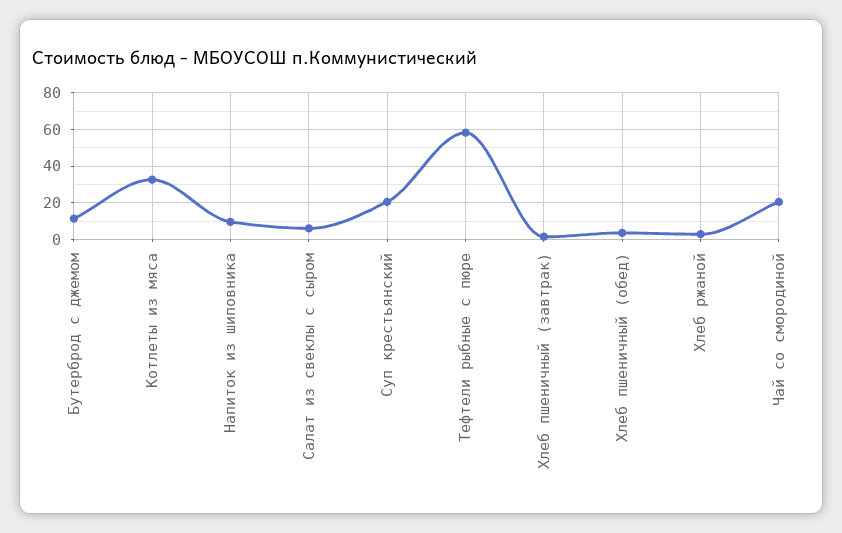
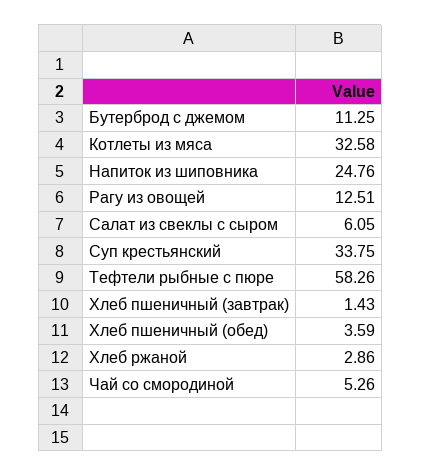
  {
    "Бутерброд с джемом": 11.25,
    "Котлеты из мяса": 32.58,
-   "Напиток из шиповника": 10,
+   "Напиток из шиповника": 24.76,
    "Салат из свеклы с сыром": 6.05,
-   "Суп крестьянский": 20,
+   "Суп крестьянский": 33.75,
    "Тефтели рыбные с пюре": 58.26,
    "Хлеб пшеничный (завтрак)": 1.43,
    "Хлеб пшеничный (обед)": 3.59,
    "Хлеб ржаной": 2.86,
-   "Чай со смородиной": 20
+   "Чай со смородиной": 5.26,
+   "Рагу из овощей": 12.51
  }

